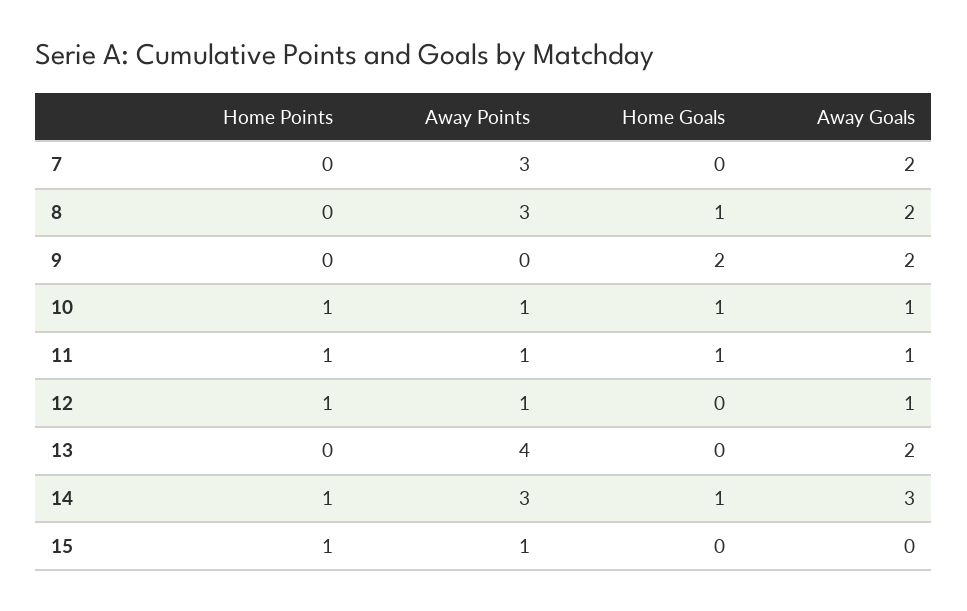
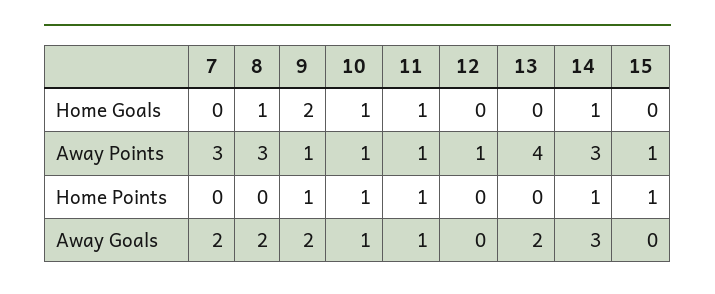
  {
    "Home Points": {
      "7": 0,
      "8": 0,
-     "9": 0,
+     "9": 1,
      "10": 1,
      "11": 1,
-     "12": 1,
+     "12": 0,
      "13": 0,
      "14": 1,
      "15": 1
    },
    "Away Points": {
      "7": 3,
      "8": 3,
-     "9": 0,
+     "9": 1,
      "10": 1,
      "11": 1,
      "12": 1,
      "13": 4,
      "14": 3,
      "15": 1
    },
    "Home Goals": {
      "7": 0,
      "8": 1,
      "9": 2,
      "10": 1,
      "11": 1,
      "12": 0,
      "13": 0,
      "14": 1,
      "15": 0
    },
    "Away Goals": {
      "7": 2,
      "8": 2,
      "9": 2,
      "10": 1,
      "11": 1,
-     "12": 1,
+     "12": 0,
      "13": 2,
      "14": 3,
      "15": 0
    }
  }

